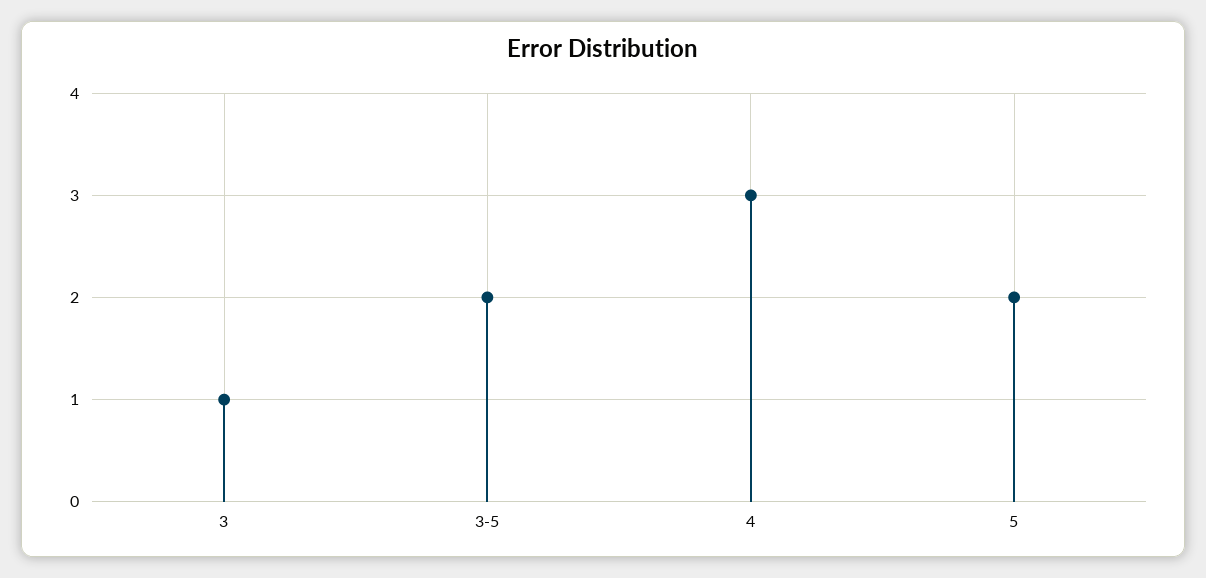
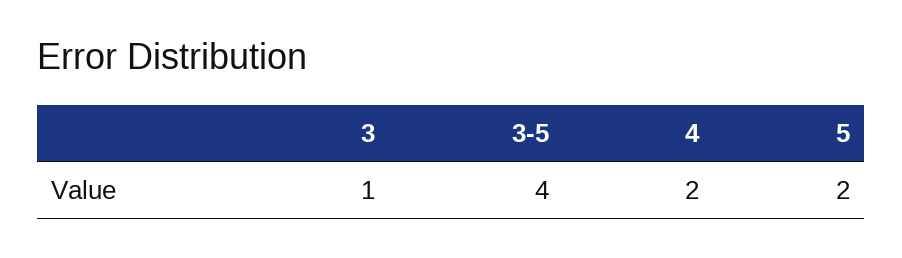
  {
    "3": 1,
-   "3-5": 2,
+   "3-5": 4,
-   "4": 3,
+   "4": 2,
    "5": 2
  }

